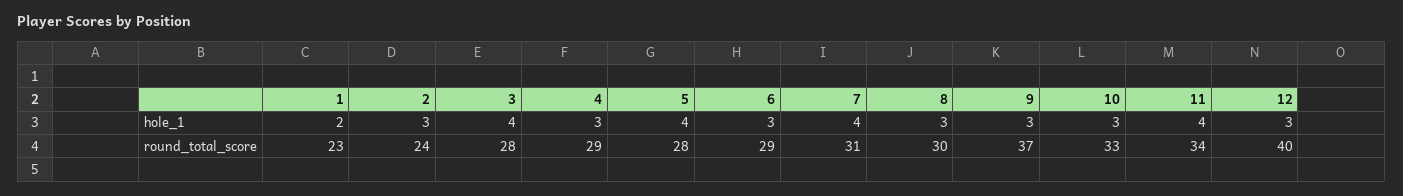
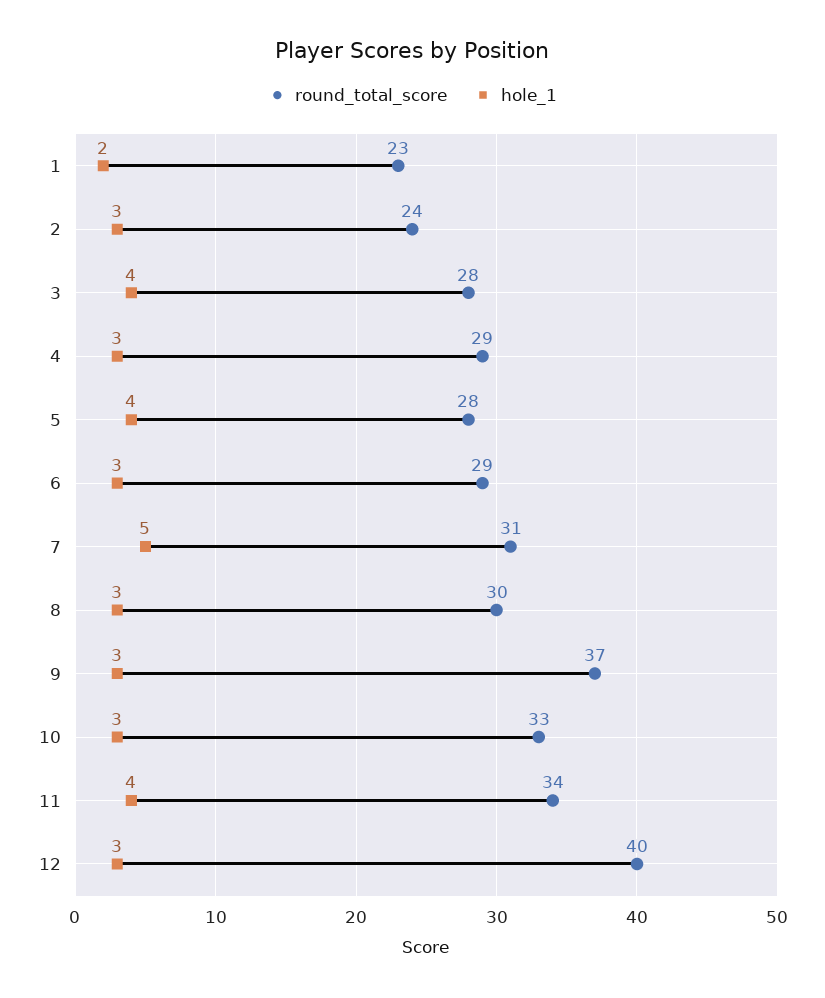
  {
    "hole_1": {
      "1": 2,
      "2": 3,
      "3": 4,
      "4": 3,
      "5": 4,
      "6": 3,
-     "7": 4,
+     "7": 5,
      "8": 3,
      "9": 3,
      "10": 3,
      "11": 4,
      "12": 3
    },
    "round_total_score": {
      "1": 23,
      "2": 24,
      "3": 28,
      "4": 29,
      "5": 28,
      "6": 29,
      "7": 31,
      "8": 30,
      "9": 37,
      "10": 33,
      "11": 34,
      "12": 40
    }
  }

